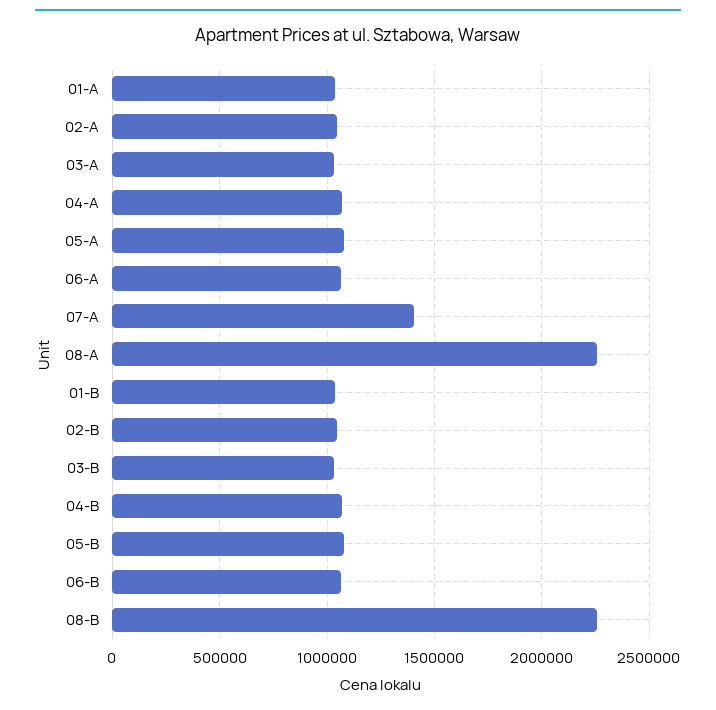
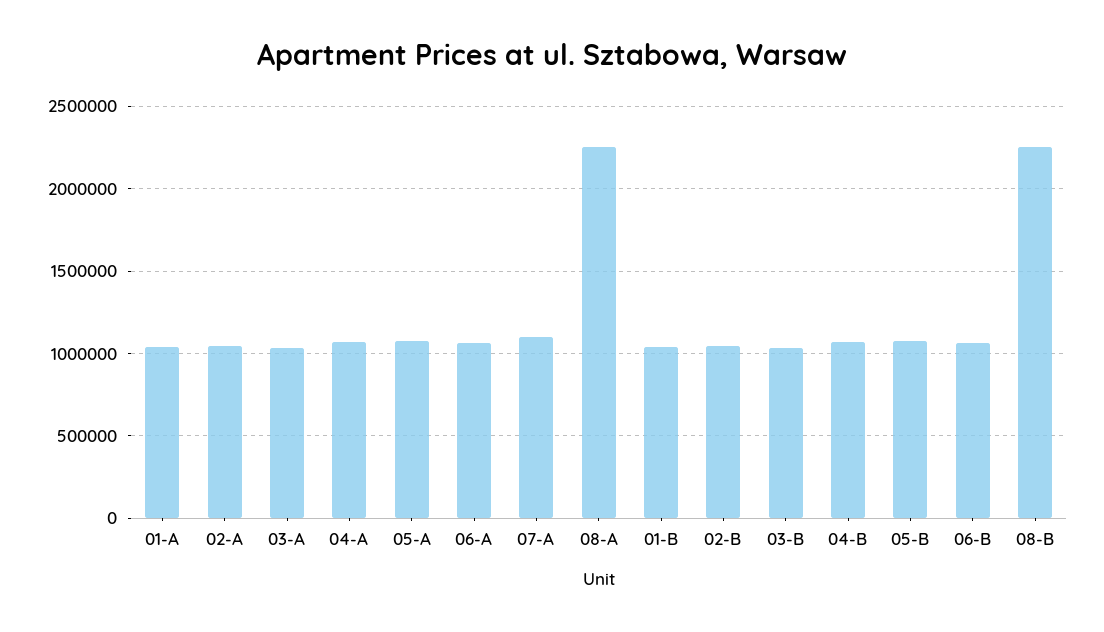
  {
    "01-A": 1050000,
    "02-A": 1050000,
    "03-A": 1050000,
    "04-A": 1050000,
    "05-A": 1100000,
    "06-A": 1050000,
-   "07-A": 1400000,
+   "07-A": 1100000,
    "08-A": 2250000,
    "01-B": 1050000,
    "02-B": 1050000,
    "03-B": 1050000,
    "04-B": 1050000,
    "05-B": 1100000,
    "06-B": 1050000,
    "08-B": 2250000
  }

